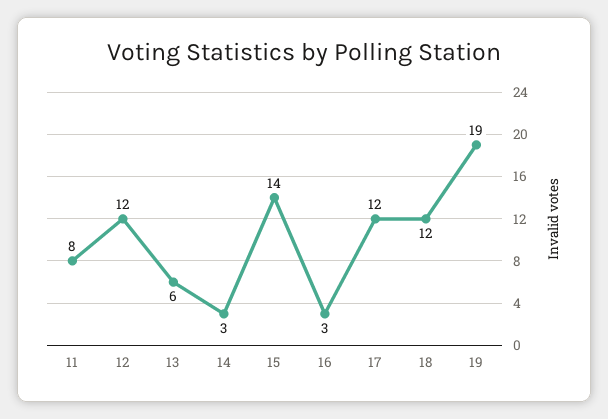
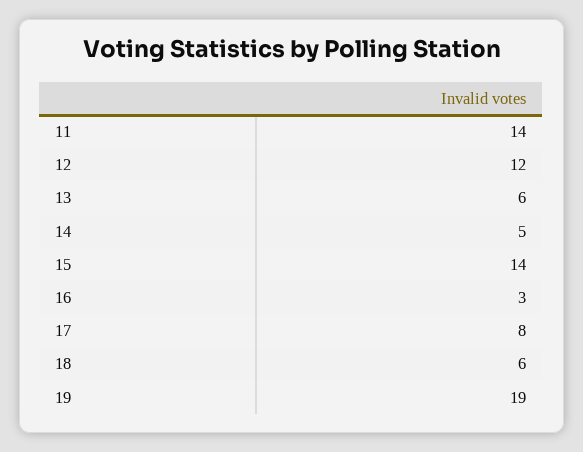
  {
-   "11": 8,
+   "11": 14,
    "12": 12,
    "13": 6,
-   "14": 3,
+   "14": 5,
    "15": 14,
    "16": 3,
-   "17": 12,
+   "17": 8,
-   "18": 12,
+   "18": 6,
    "19": 19
  }

